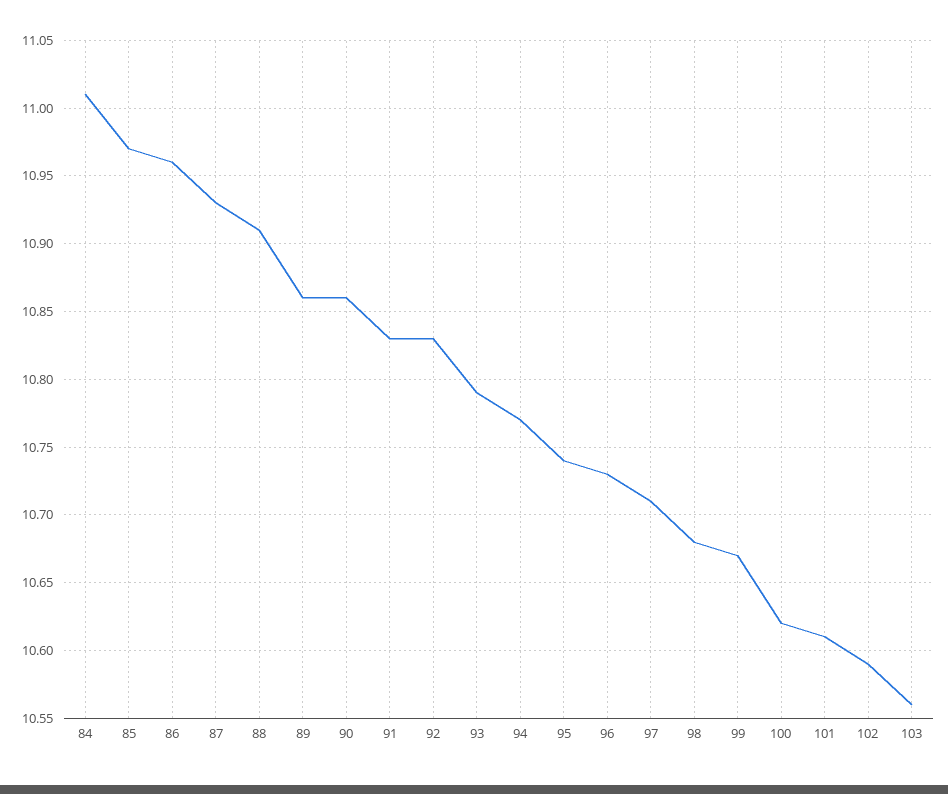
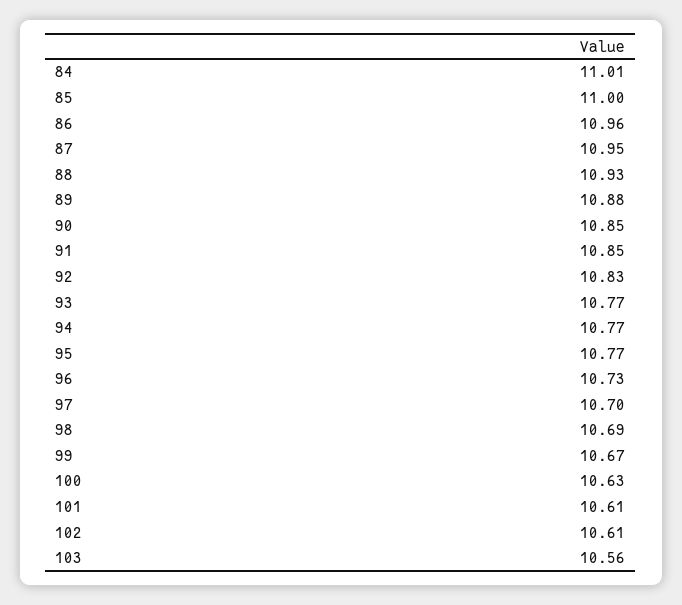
  {
    "84": 11.01,
-   "85": 10.97,
+   "85": 11,
    "86": 10.96,
-   "87": 10.93,
+   "87": 10.95,
-   "88": 10.91,
+   "88": 10.93,
-   "89": 10.86,
+   "89": 10.88,
-   "90": 10.86,
+   "90": 10.85,
-   "91": 10.83,
+   "91": 10.85,
    "92": 10.83,
-   "93": 10.79,
+   "93": 10.77,
    "94": 10.77,
-   "95": 10.74,
+   "95": 10.77,
    "96": 10.73,
-   "97": 10.71,
+   "97": 10.7,
-   "98": 10.68,
+   "98": 10.69,
    "99": 10.67,
-   "100": 10.62,
+   "100": 10.63,
    "101": 10.61,
-   "102": 10.59,
+   "102": 10.61,
    "103": 10.56
  }

